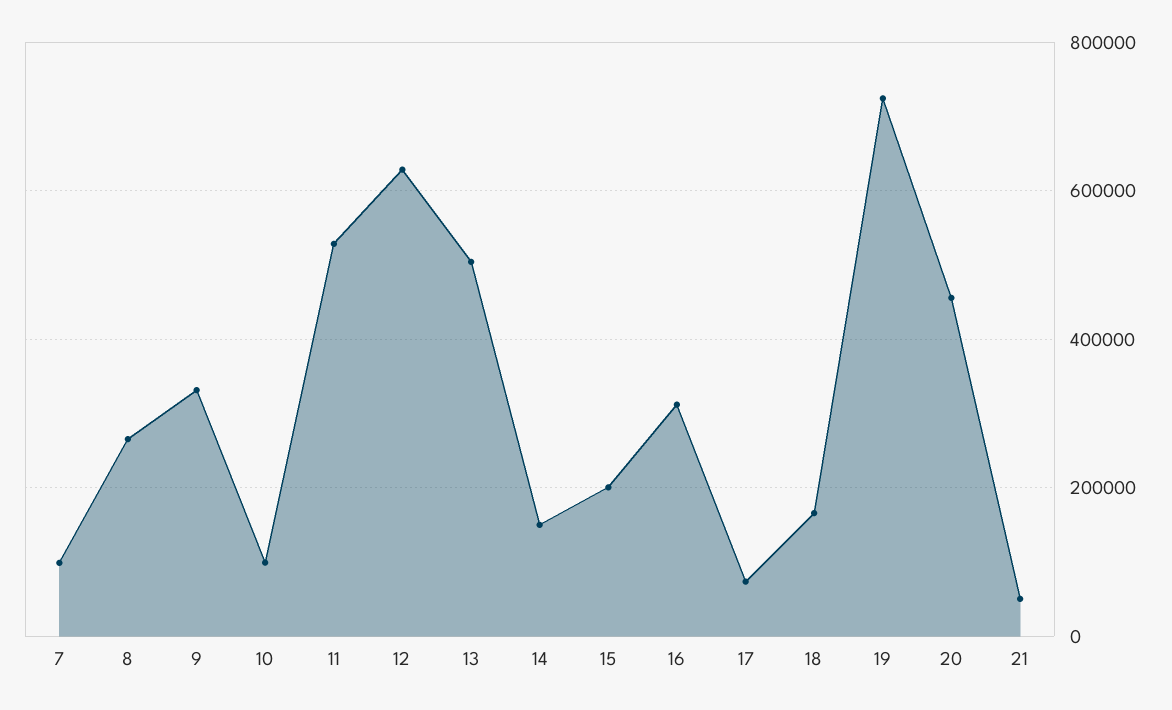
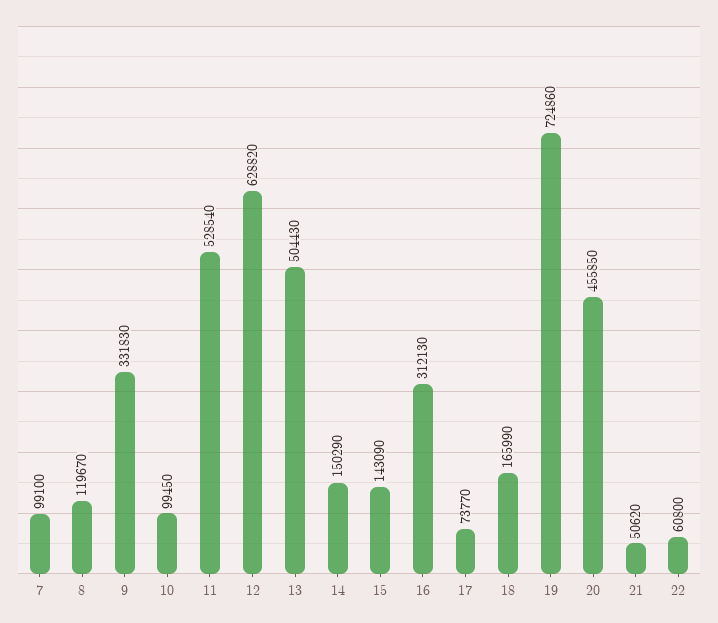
  {
    "7": 99100,
-   "8": 260000,
+   "8": 119670,
    "9": 331830,
    "10": 99450,
    "11": 528540,
    "12": 628820,
    "13": 504430,
    "14": 150290,
-   "15": 200000,
+   "15": 143090,
    "16": 312130,
    "17": 73770,
    "18": 165990,
    "19": 724860,
    "20": 455850,
-   "21": 50620
+   "21": 50620,
+   "22": 60800
  }

